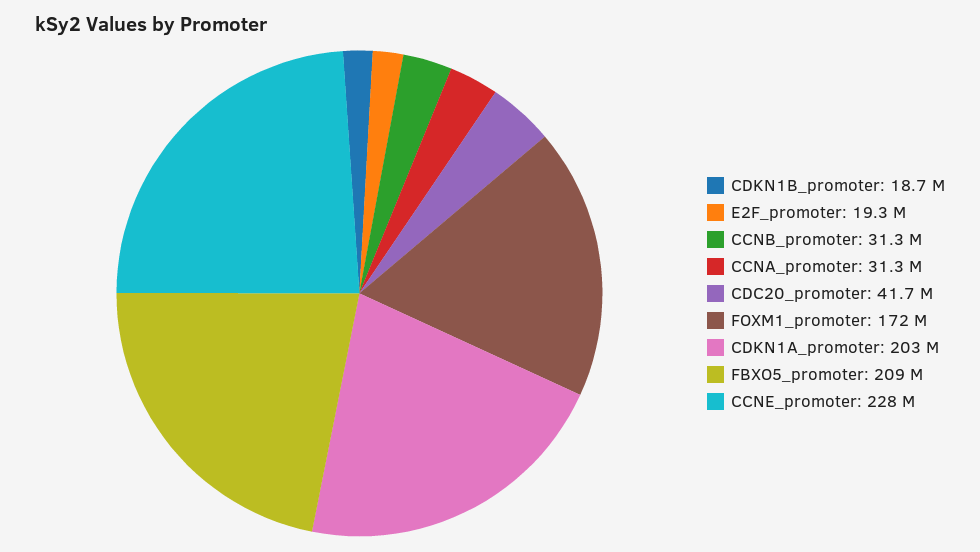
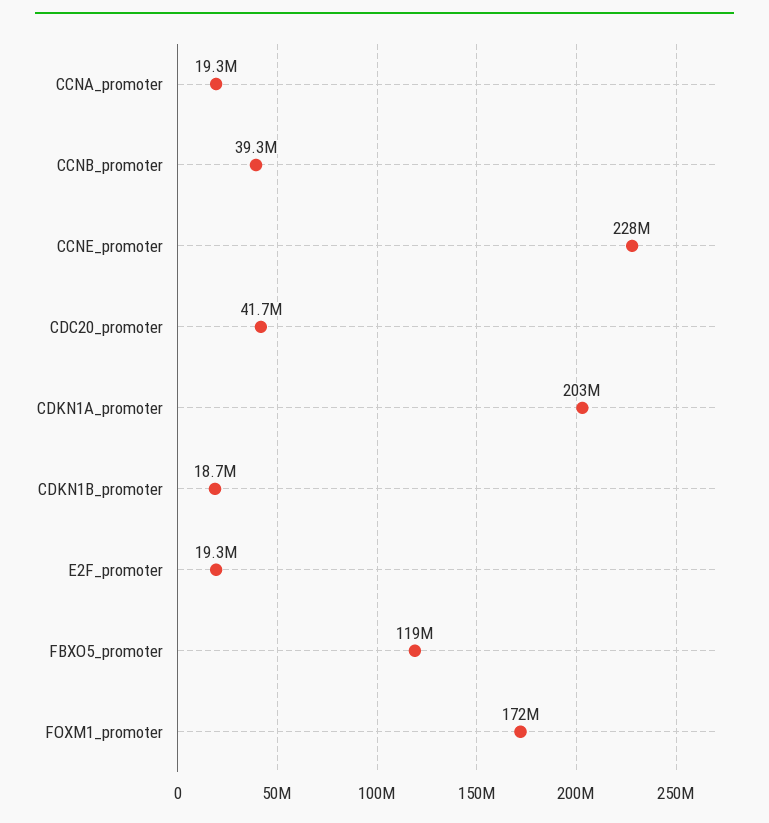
  {
    "CDKN1B_promoter": 18700000,
    "E2F_promoter": 19300000,
-   "CCNB_promoter": 31300000,
+   "CCNB_promoter": 39300000,
-   "CCNA_promoter": 31300000,
+   "CCNA_promoter": 19300000,
    "CDC20_promoter": 41700000,
    "FOXM1_promoter": 172000000,
    "CDKN1A_promoter": 203000000,
-   "FBXO5_promoter": 209000000,
+   "FBXO5_promoter": 119000000,
    "CCNE_promoter": 228000000
  }

